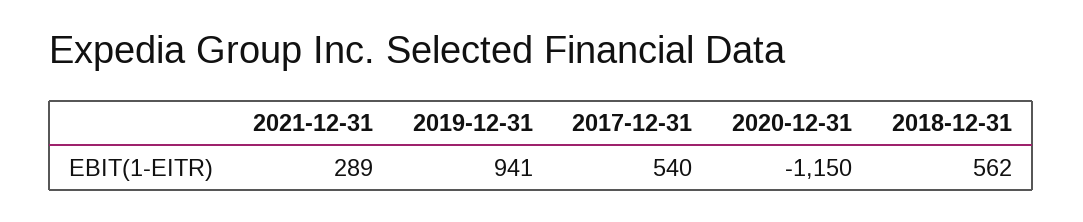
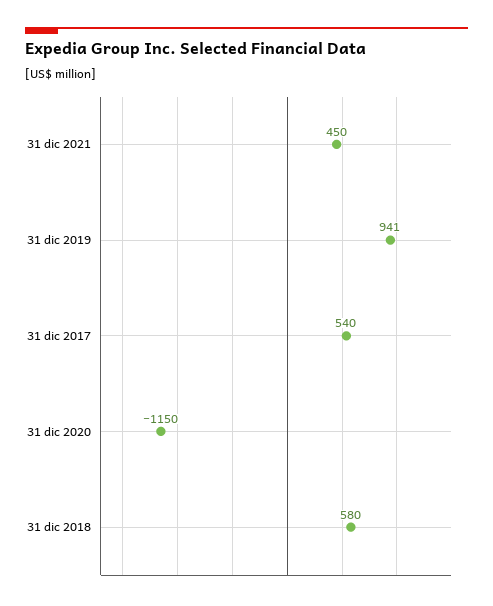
  {
-   "2021-12-31": 289,
+   "2021-12-31": 450,
    "2019-12-31": 941,
    "2017-12-31": 540,
    "2020-12-31": -1150,
-   "2018-12-31": 562
+   "2018-12-31": 580
  }

